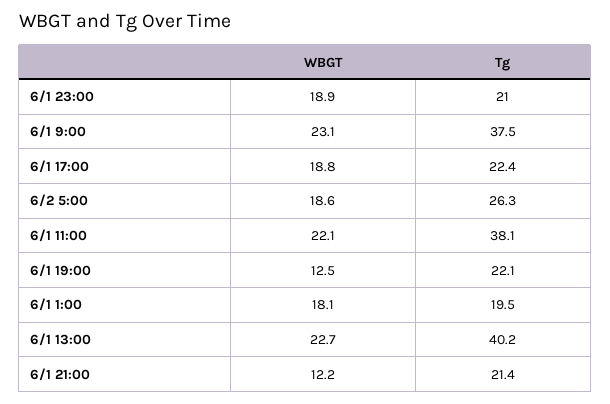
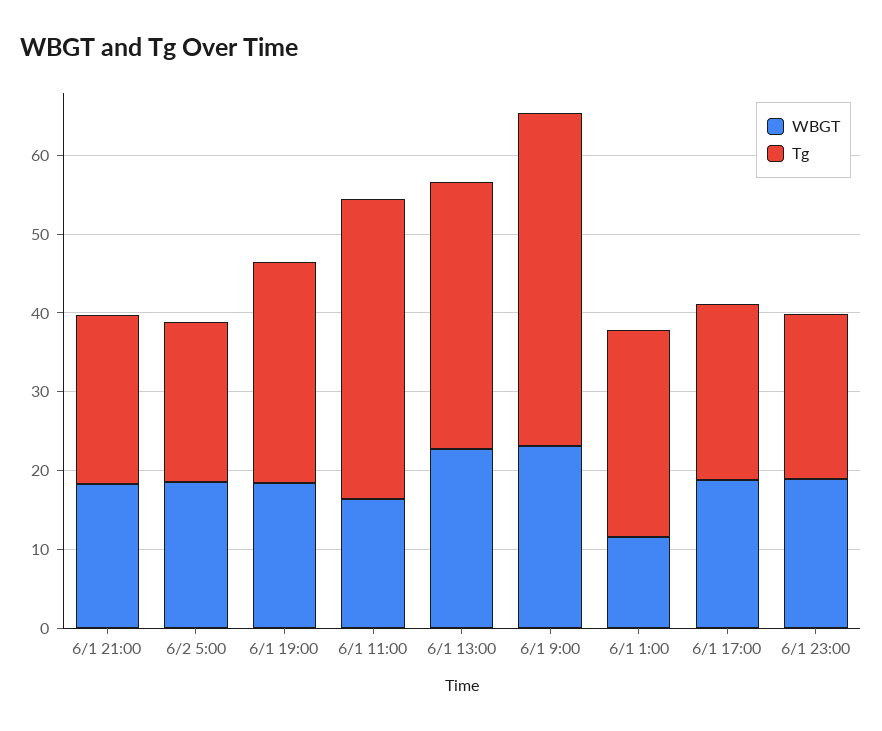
  {
    "WBGT": {
      "6/1 23:00": 18.9,
      "6/1 9:00": 23.1,
      "6/1 17:00": 18.8,
      "6/2 5:00": 18.6,
-     "6/1 11:00": 22.1,
+     "6/1 11:00": 16,
-     "6/1 19:00": 12.5,
+     "6/1 19:00": 18,
-     "6/1 1:00": 18.1,
+     "6/1 1:00": 12,
      "6/1 13:00": 22.7,
-     "6/1 21:00": 12.2
+     "6/1 21:00": 18
    },
    "Tg": {
      "6/1 23:00": 21,
-     "6/1 9:00": 37.5,
+     "6/1 9:00": 42,
      "6/1 17:00": 22.4,
-     "6/2 5:00": 26.3,
+     "6/2 5:00": 20,
      "6/1 11:00": 38.1,
-     "6/1 19:00": 22.1,
+     "6/1 19:00": 28,
-     "6/1 1:00": 19.5,
+     "6/1 1:00": 26,
-     "6/1 13:00": 40.2,
+     "6/1 13:00": 34,
      "6/1 21:00": 21.4
    }
  }

